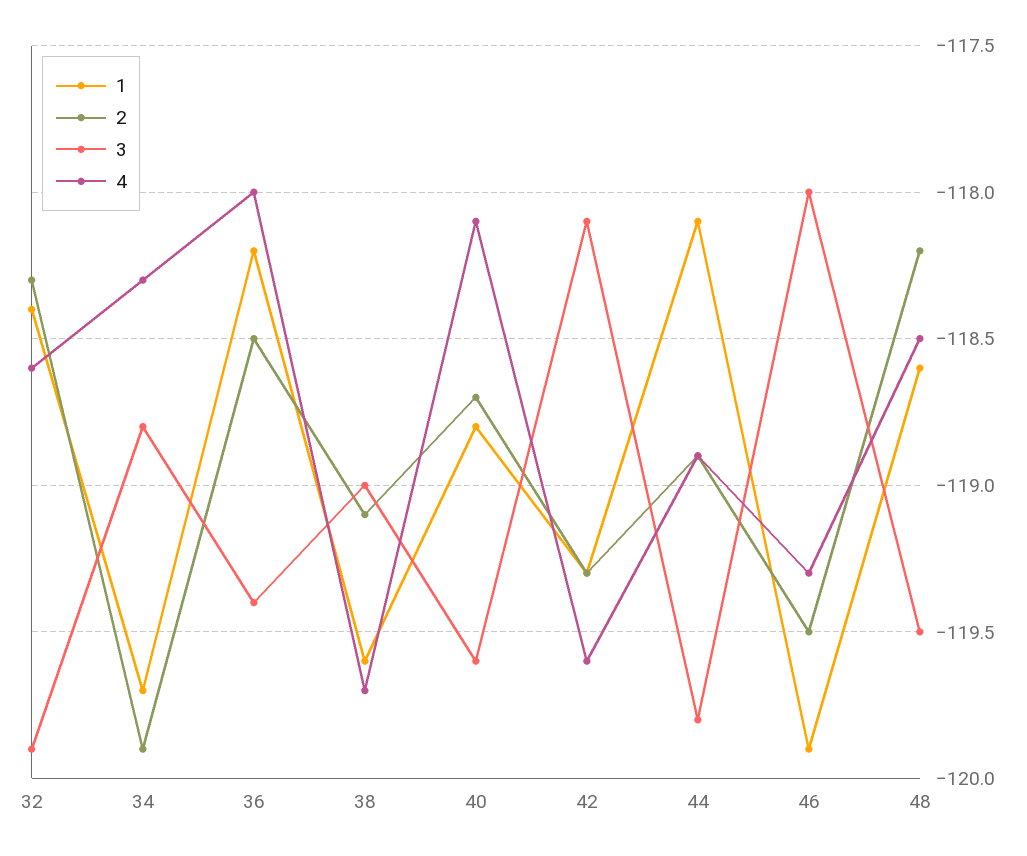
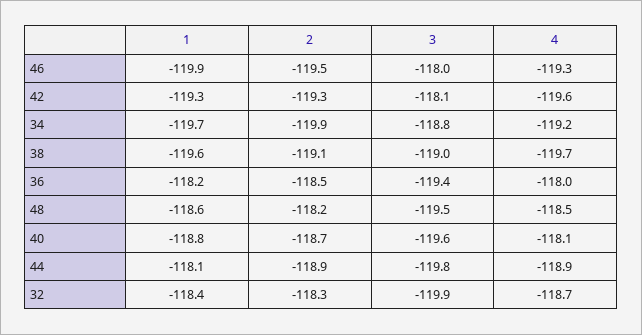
  {
    "1": {
      "32": -118.4,
      "34": -119.7,
      "36": -118.2,
      "38": -119.6,
      "40": -118.8,
      "42": -119.3,
      "44": -118.1,
      "46": -119.9,
      "48": -118.6
    },
    "2": {
      "32": -118.3,
      "34": -119.9,
      "36": -118.5,
      "38": -119.1,
      "40": -118.7,
      "42": -119.3,
      "44": -118.9,
      "46": -119.5,
      "48": -118.2
    },
    "3": {
      "32": -119.9,
      "34": -118.8,
      "36": -119.4,
      "38": -119,
      "40": -119.6,
      "42": -118.1,
      "44": -119.8,
      "46": -118,
      "48": -119.5
    },
    "4": {
-     "32": -118.6,
+     "32": -118.7,
-     "34": -118.3,
+     "34": -119.2,
      "36": -118,
      "38": -119.7,
      "40": -118.1,
      "42": -119.6,
      "44": -118.9,
      "46": -119.3,
      "48": -118.5
    }
  }

